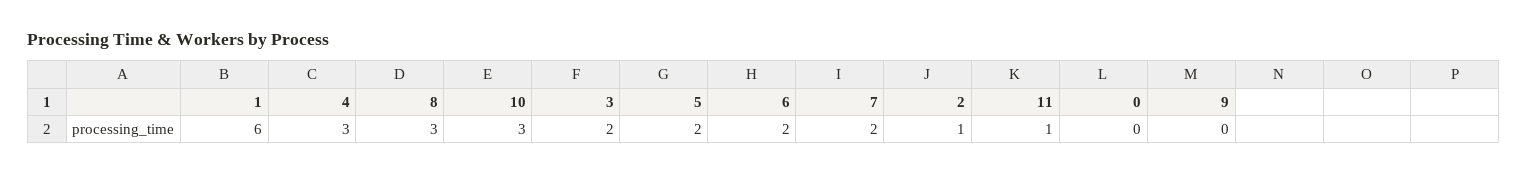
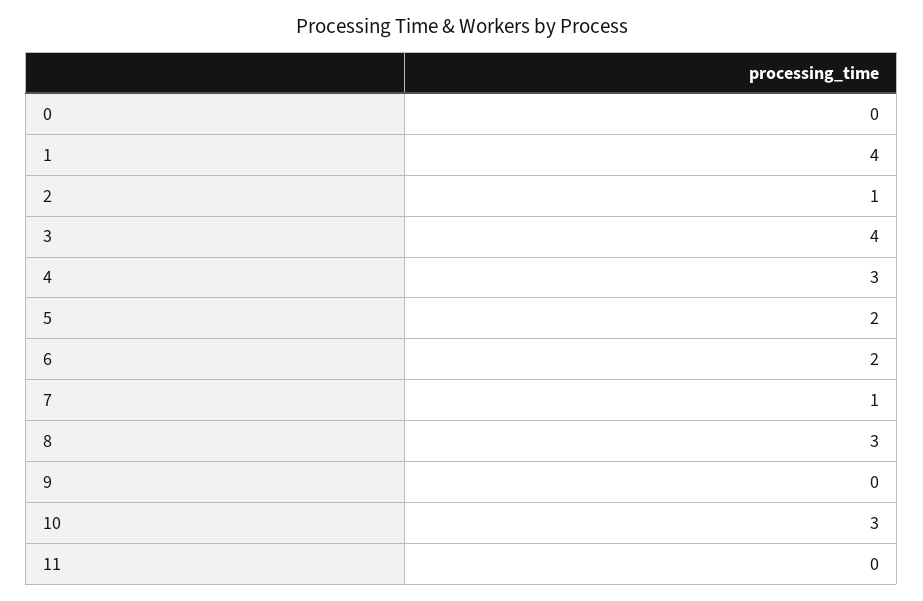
  {
-   "1": 6,
+   "1": 4,
    "4": 3,
    "8": 3,
    "10": 3,
-   "3": 2,
+   "3": 4,
    "5": 2,
    "6": 2,
-   "7": 2,
+   "7": 1,
    "2": 1,
-   "11": 1,
+   "11": 0,
    "0": 0,
    "9": 0
  }

